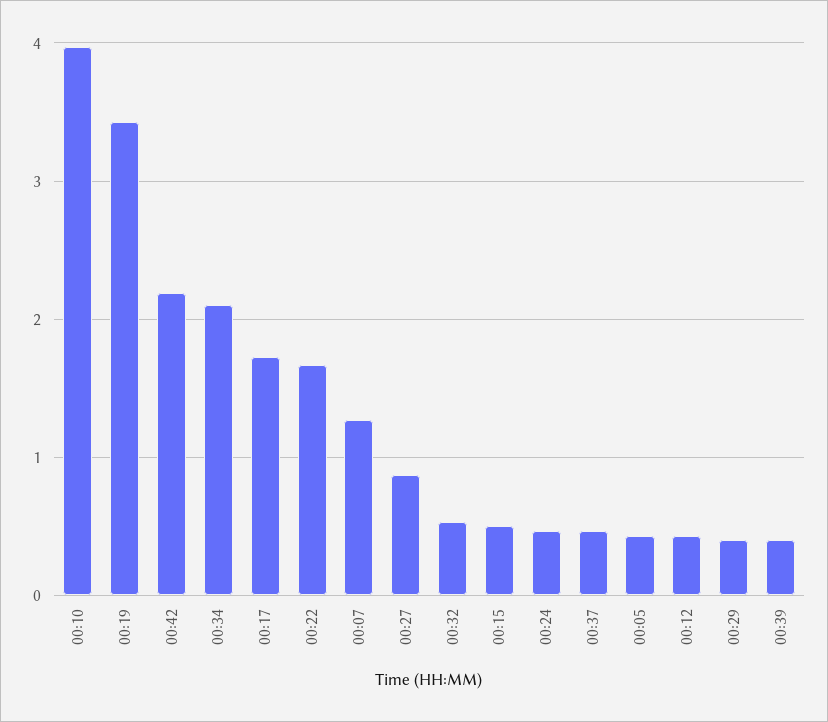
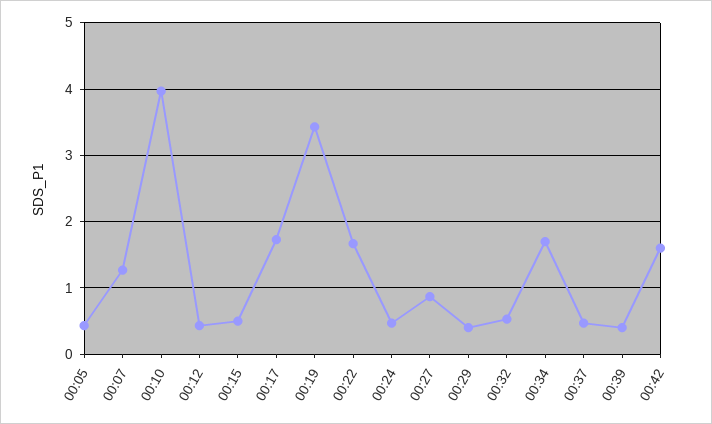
  {
    "00:10": 4,
    "00:19": 3.4,
-   "00:42": 2.2,
+   "00:42": 1.6,
-   "00:34": 2.1,
+   "00:34": 1.7,
    "00:17": 1.7,
    "00:22": 1.7,
    "00:07": 1.3,
    "00:27": 0.9,
    "00:32": 0.5,
    "00:15": 0.5,
    "00:24": 0.5,
    "00:37": 0.5,
    "00:05": 0.4,
    "00:12": 0.4,
    "00:29": 0.4,
    "00:39": 0.4
  }

